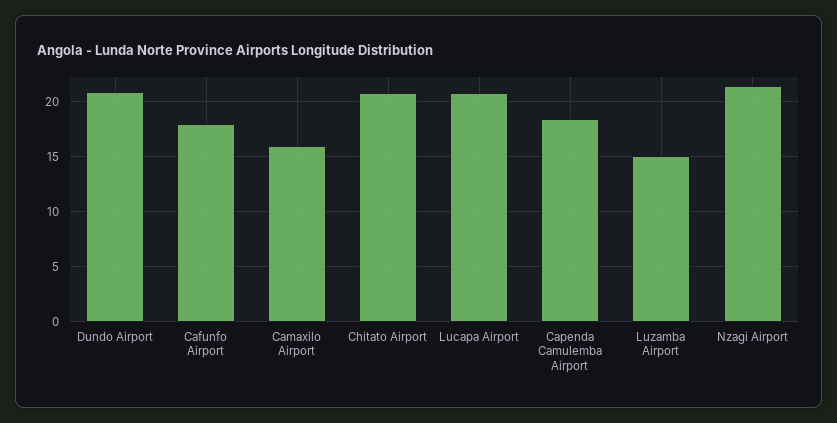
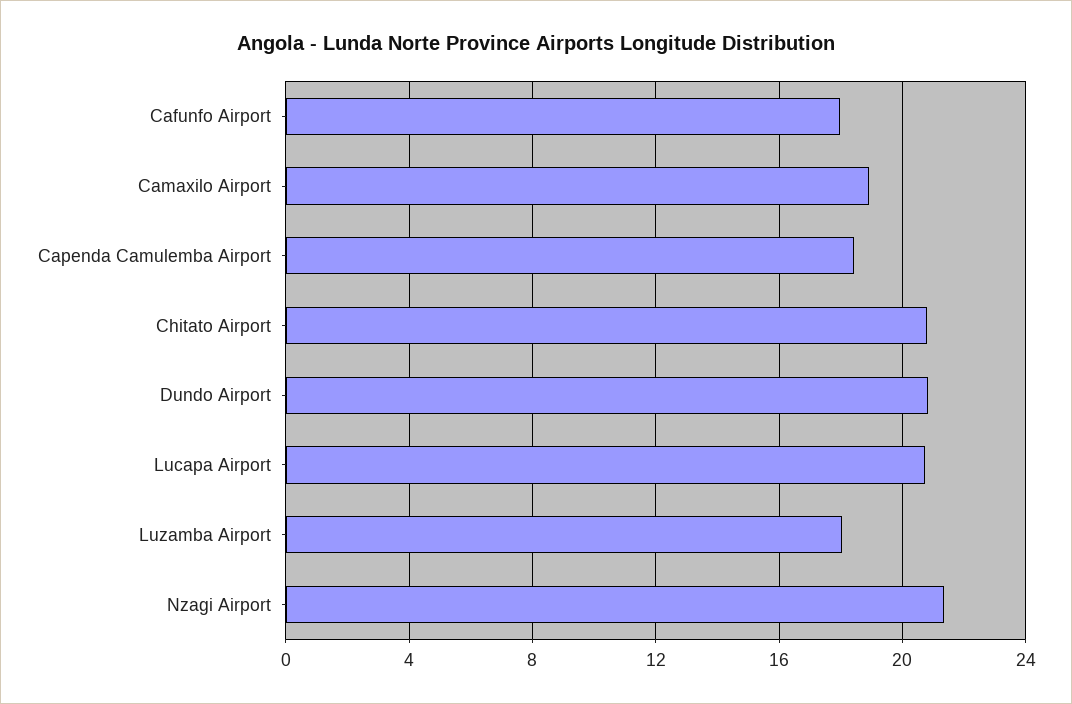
  {
    "Dundo Airport": 21,
    "Cafunfo Airport": 18,
-   "Camaxilo Airport": 16,
+   "Camaxilo Airport": 19,
    "Chitato Airport": 21,
    "Lucapa Airport": 20.5,
    "Capenda Camulemba Airport": 18.5,
-   "Luzamba Airport": 15,
+   "Luzamba Airport": 18,
    "Nzagi Airport": 21.5
  }

